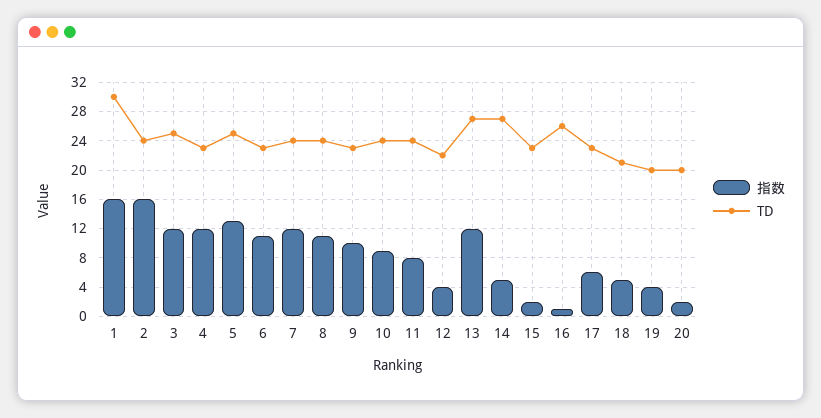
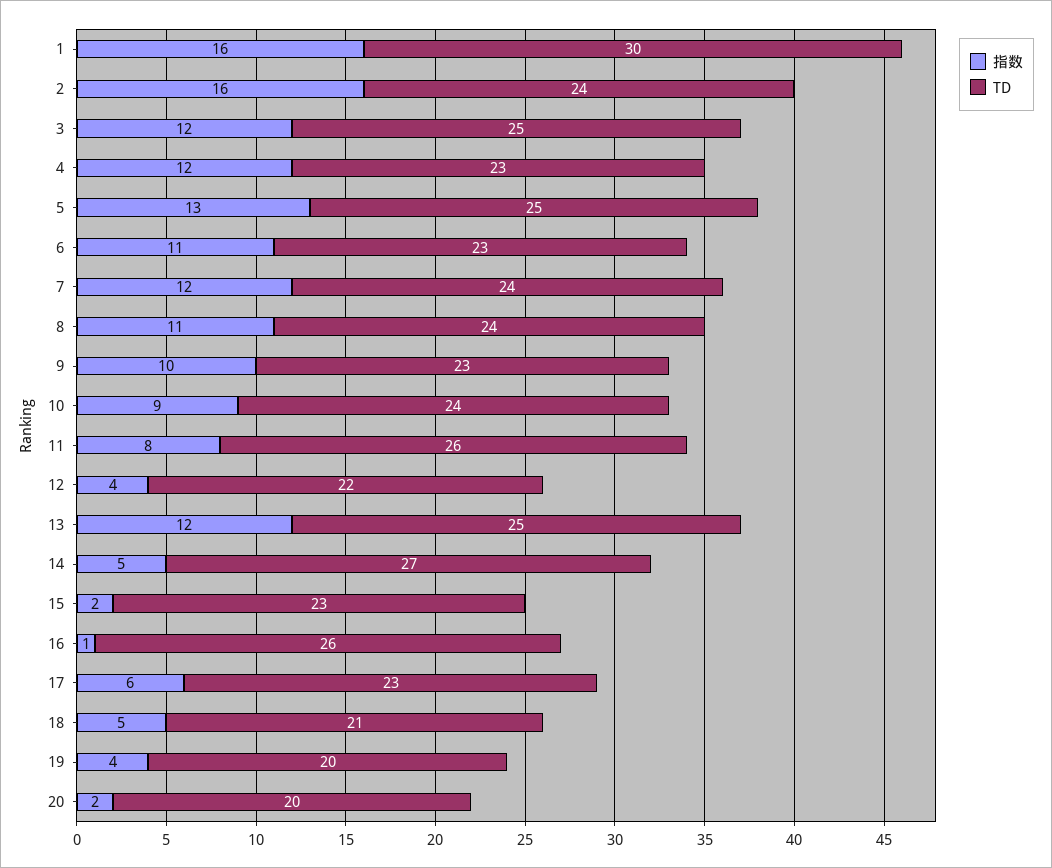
  {
    "指数": {
      "1": 16,
      "2": 16,
      "3": 12,
      "4": 12,
      "5": 13,
      "6": 11,
      "7": 12,
      "8": 11,
      "9": 10,
      "10": 9,
      "11": 8,
      "12": 4,
      "13": 12,
      "14": 5,
      "15": 2,
      "16": 1,
      "17": 6,
      "18": 5,
      "19": 4,
      "20": 2
    },
    "TD": {
      "1": 30,
      "2": 24,
      "3": 25,
      "4": 23,
      "5": 25,
      "6": 23,
      "7": 24,
      "8": 24,
      "9": 23,
      "10": 24,
-     "11": 24,
+     "11": 26,
      "12": 22,
-     "13": 27,
+     "13": 25,
      "14": 27,
      "15": 23,
      "16": 26,
      "17": 23,
      "18": 21,
      "19": 20,
      "20": 20
    }
  }

